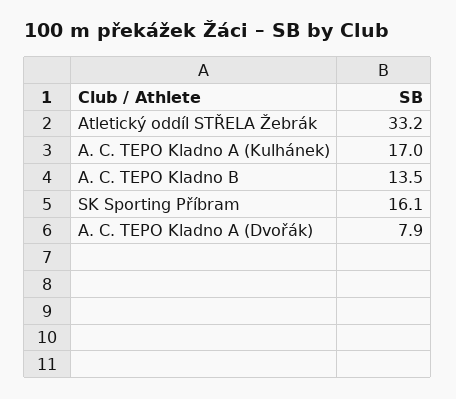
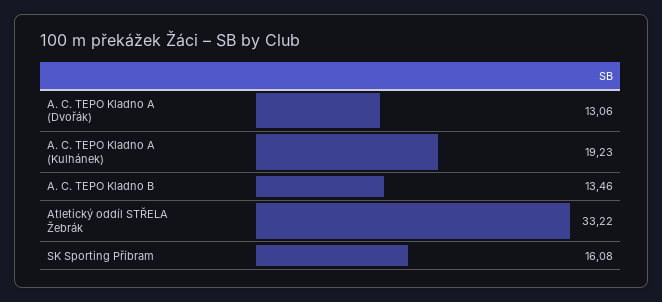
  {
    "Atletický oddíl STŘELA Žebrák": 33.22,
-   "A. C. TEPO Kladno A (Kulhánek)": 17,
+   "A. C. TEPO Kladno A (Kulhánek)": 19.23,
    "A. C. TEPO Kladno B": 13.46,
    "SK Sporting Příbram": 16.08,
-   "A. C. TEPO Kladno A (Dvořák)": 7.9
+   "A. C. TEPO Kladno A (Dvořák)": 13.06
  }

